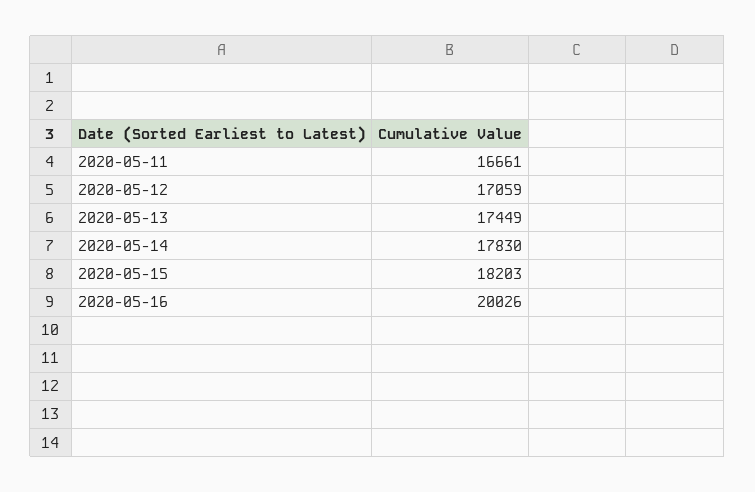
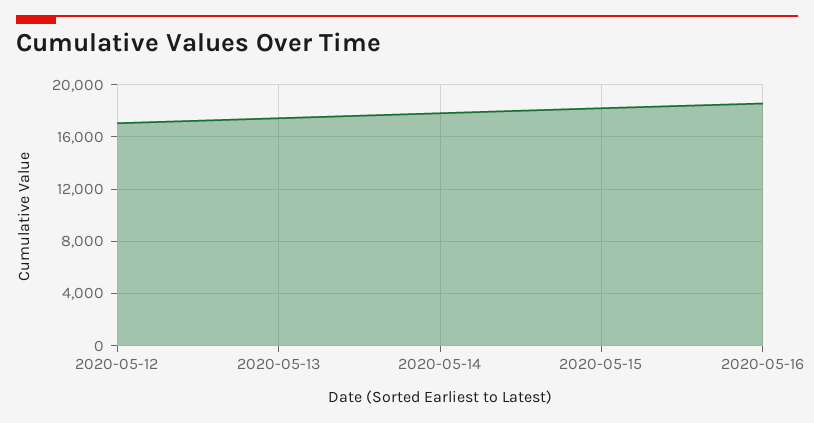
  {
-   "2020-05-11": 16661,
    "2020-05-12": 17059,
    "2020-05-13": 17449,
    "2020-05-14": 17830,
    "2020-05-15": 18203,
-   "2020-05-16": 20026
+   "2020-05-16": 18500
  }

